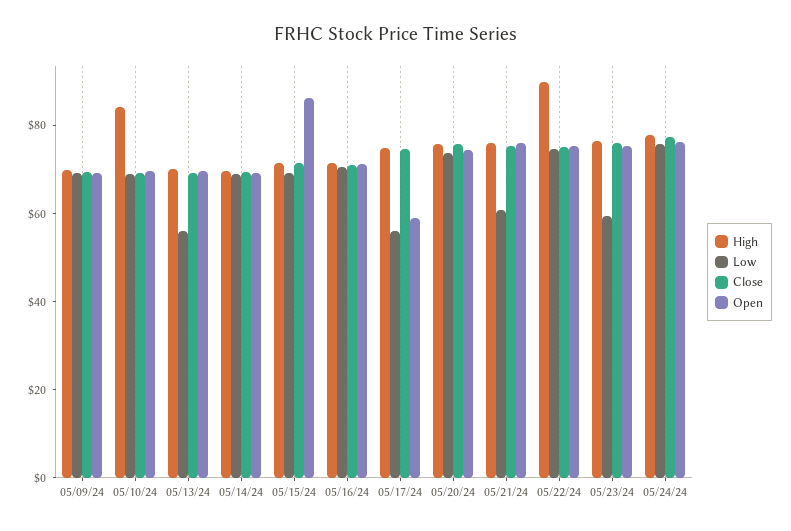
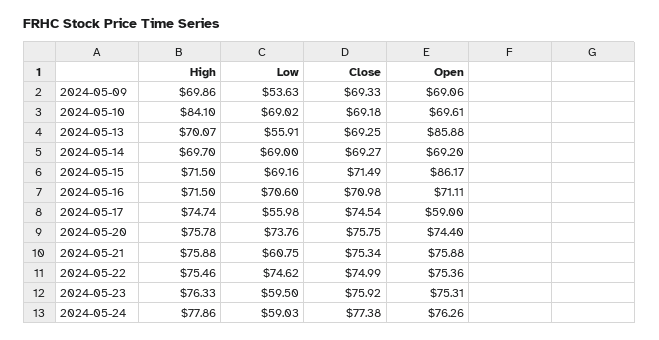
  {
    "High": {
      "05/09/24": 69.86,
      "05/10/24": 84.1,
      "05/13/24": 70.07,
      "05/14/24": 69.7,
      "05/15/24": 71.5,
      "05/16/24": 71.5,
      "05/17/24": 74.74,
      "05/20/24": 75.78,
      "05/21/24": 75.88,
-     "05/22/24": 90,
+     "05/22/24": 75.46,
      "05/23/24": 76.33,
      "05/24/24": 77.86
    },
    "Low": {
-     "05/09/24": 70,
+     "05/09/24": 53.63,
      "05/10/24": 69.02,
      "05/13/24": 55.91,
      "05/14/24": 69,
      "05/15/24": 69.16,
      "05/16/24": 70.6,
      "05/17/24": 55.98,
      "05/20/24": 73.76,
      "05/21/24": 60.75,
      "05/22/24": 74.62,
      "05/23/24": 59.5,
-     "05/24/24": 75
+     "05/24/24": 59.03
    },
    "Close": {
      "05/09/24": 69.33,
      "05/10/24": 69.18,
      "05/13/24": 69.25,
      "05/14/24": 69.27,
      "05/15/24": 71.49,
      "05/16/24": 70.98,
      "05/17/24": 74.54,
      "05/20/24": 75.75,
      "05/21/24": 75.34,
      "05/22/24": 74.99,
      "05/23/24": 75.92,
      "05/24/24": 77.38
    },
    "Open": {
      "05/09/24": 69.06,
      "05/10/24": 69.61,
-     "05/13/24": 70,
+     "05/13/24": 85.88,
      "05/14/24": 69.2,
      "05/15/24": 86.17,
      "05/16/24": 71.11,
      "05/17/24": 59,
      "05/20/24": 74.4,
      "05/21/24": 75.88,
      "05/22/24": 75.36,
      "05/23/24": 75.31,
      "05/24/24": 76.26
    }
  }

